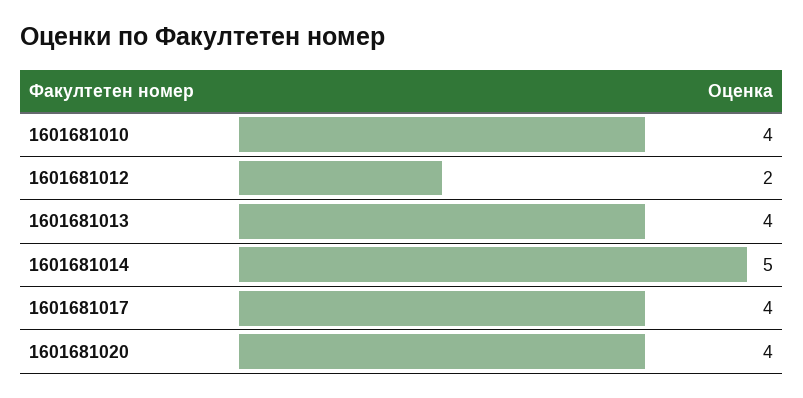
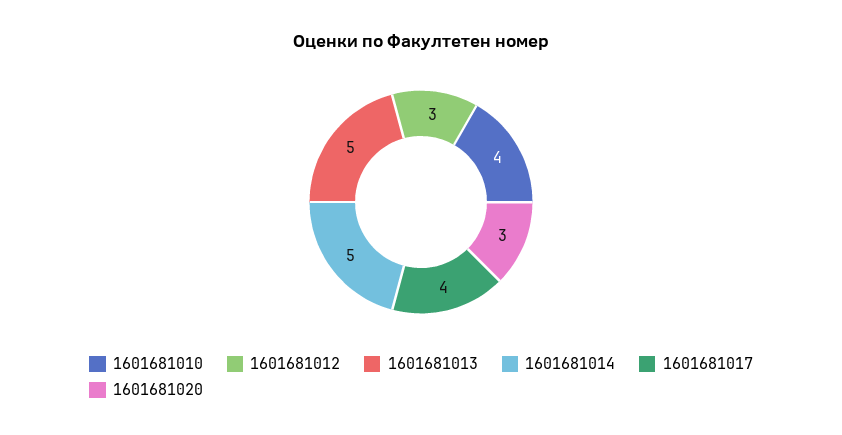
  {
    "1601681010": 4,
-   "1601681012": 2,
+   "1601681012": 3,
-   "1601681013": 4,
+   "1601681013": 5,
    "1601681014": 5,
    "1601681017": 4,
-   "1601681020": 4
+   "1601681020": 3
  }

